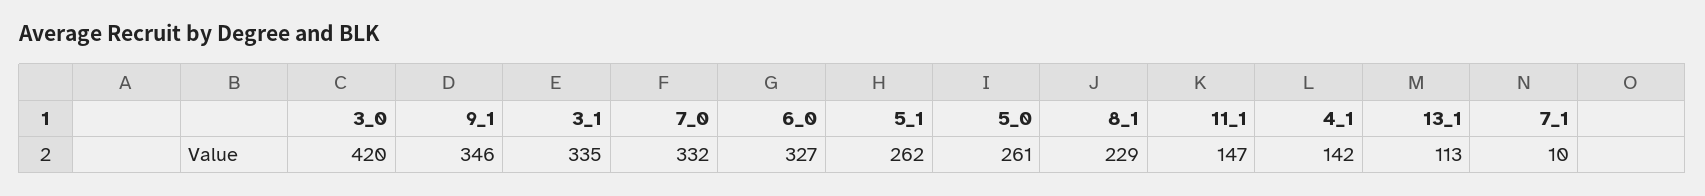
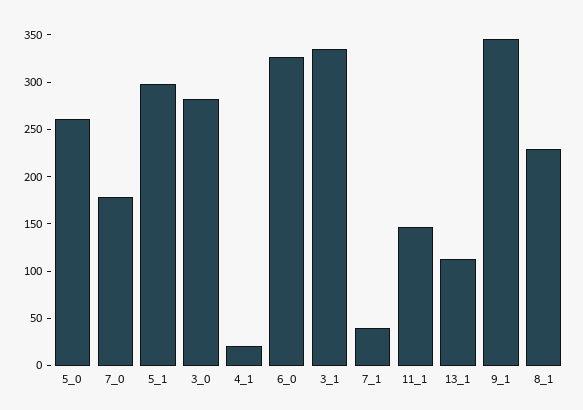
  {
-   "3_0": 420,
+   "3_0": 280,
    "9_1": 346,
    "3_1": 335,
-   "7_0": 332,
+   "7_0": 180,
    "6_0": 327,
-   "5_1": 262,
+   "5_1": 300,
    "5_0": 261,
    "8_1": 229,
    "11_1": 147,
-   "4_1": 142,
+   "4_1": 20,
    "13_1": 113,
-   "7_1": 10
+   "7_1": 40
  }

